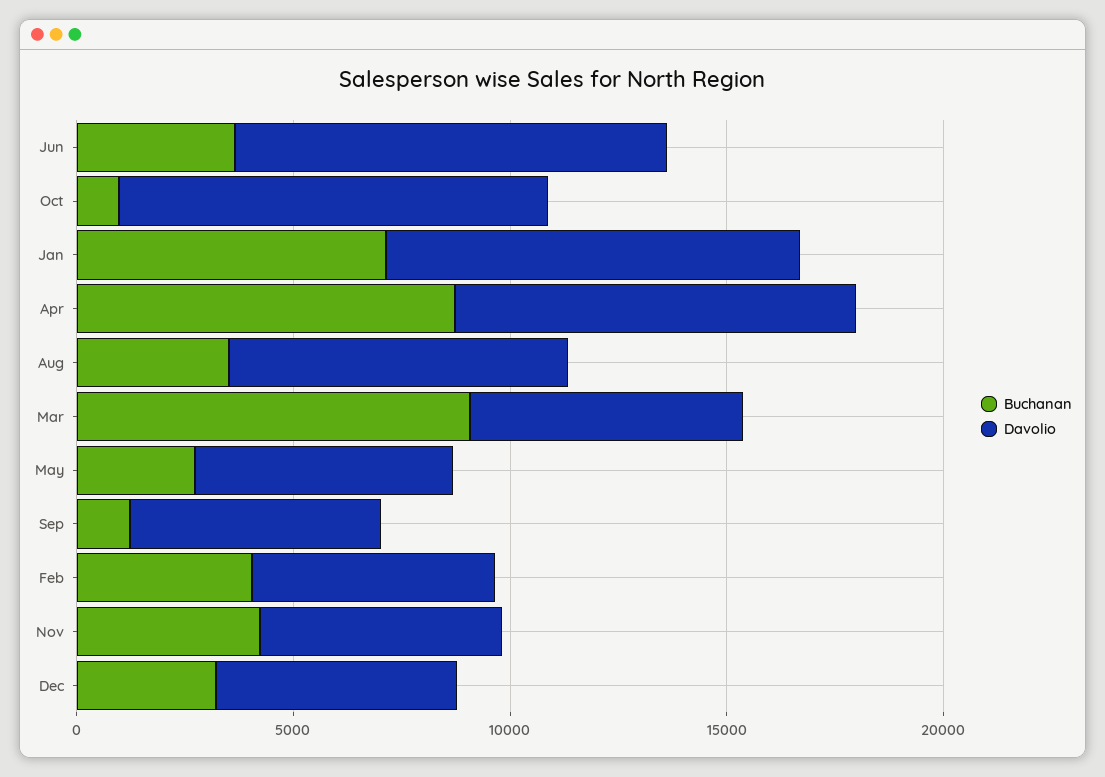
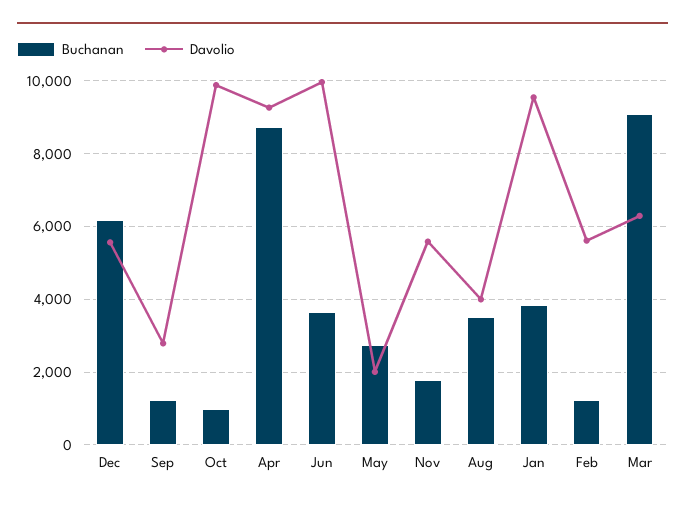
  {
    "Buchanan": {
      "Jun": 3600,
      "Oct": 1000,
-     "Jan": 7000,
+     "Jan": 3800,
      "Apr": 8800,
      "Aug": 3600,
      "Mar": 9000,
      "May": 2800,
      "Sep": 1200,
-     "Feb": 4000,
+     "Feb": 1200,
-     "Nov": 4000,
+     "Nov": 1800,
-     "Dec": 3000
+     "Dec": 6200
    },
    "Davolio": {
      "Jun": 10000,
      "Oct": 9800,
      "Jan": 9600,
      "Apr": 9200,
-     "Aug": 8000,
+     "Aug": 4000,
      "Mar": 6200,
-     "May": 6000,
+     "May": 2000,
-     "Sep": 6000,
+     "Sep": 2800,
      "Feb": 5600,
      "Nov": 5600,
      "Dec": 5600
    }
  }

